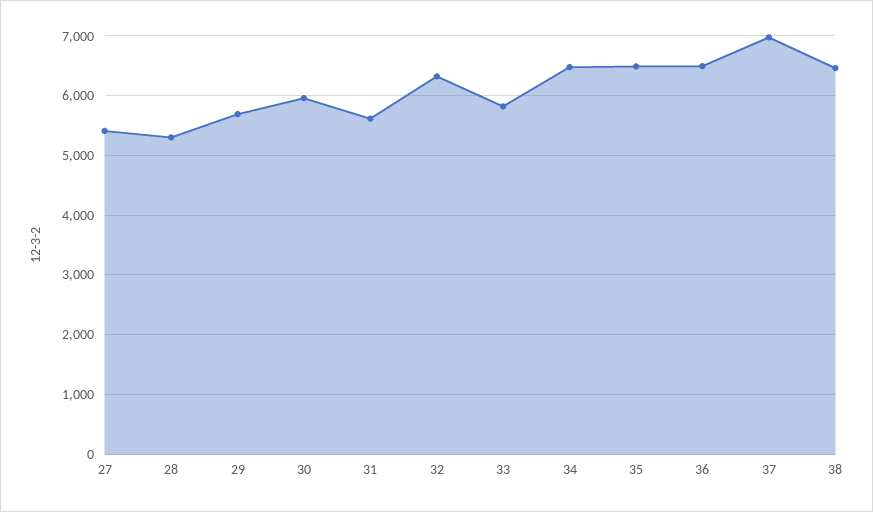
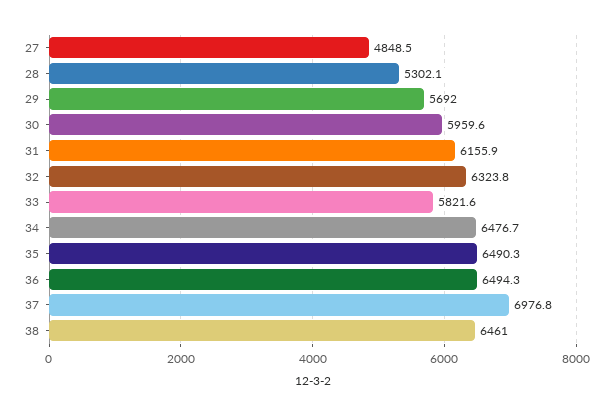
  {
-   "27": 5400,
+   "27": 4848.5,
    "28": 5302.1,
    "29": 5692,
    "30": 5959.6,
-   "31": 5600,
+   "31": 6155.9,
    "32": 6323.8,
    "33": 5821.6,
    "34": 6476.7,
    "35": 6490.3,
    "36": 6494.3,
    "37": 6976.8,
    "38": 6461
  }

